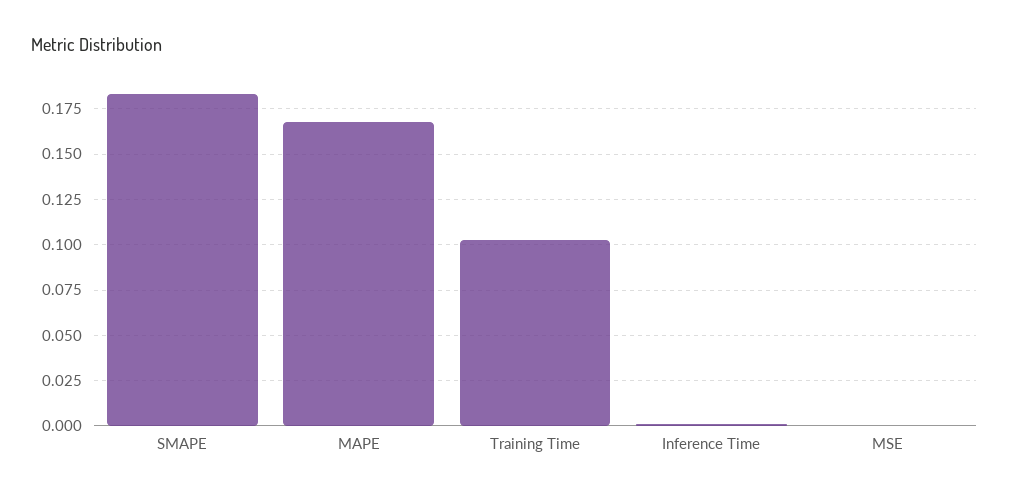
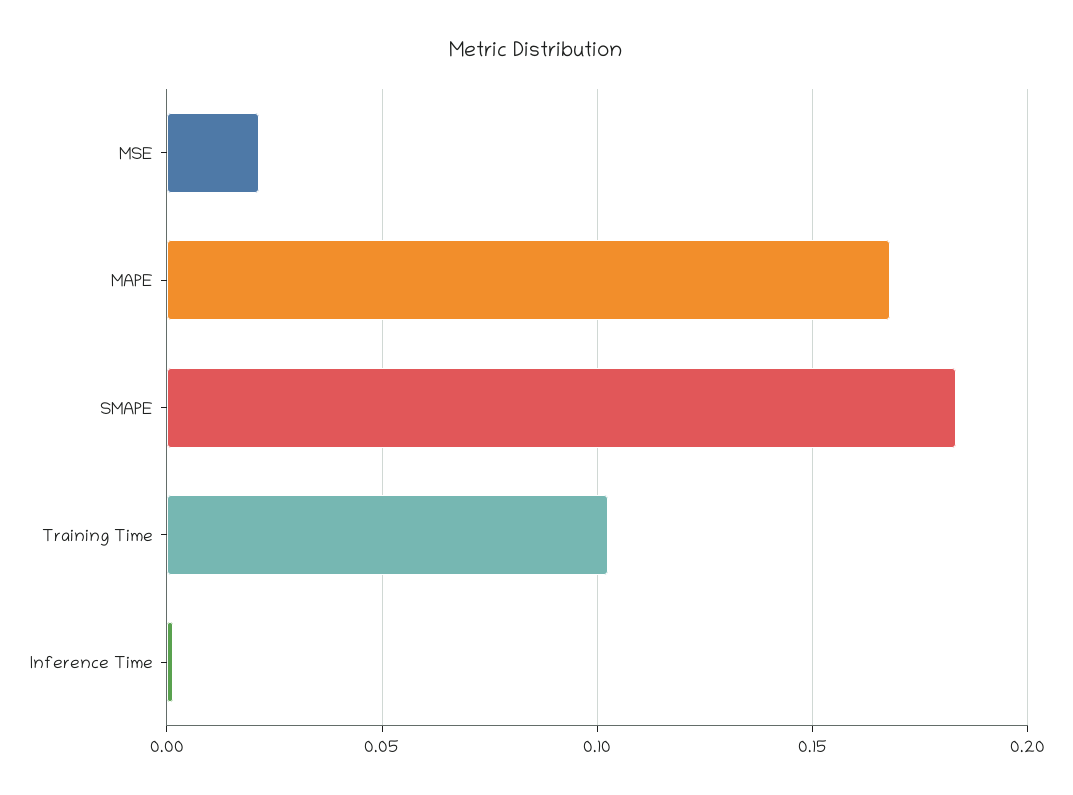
  {
    "SMAPE": 0.185,
    "MAPE": 0.17,
    "Training Time": 0.105,
    "Inference Time": 0,
-   "MSE": 0
+   "MSE": 0.02
  }

